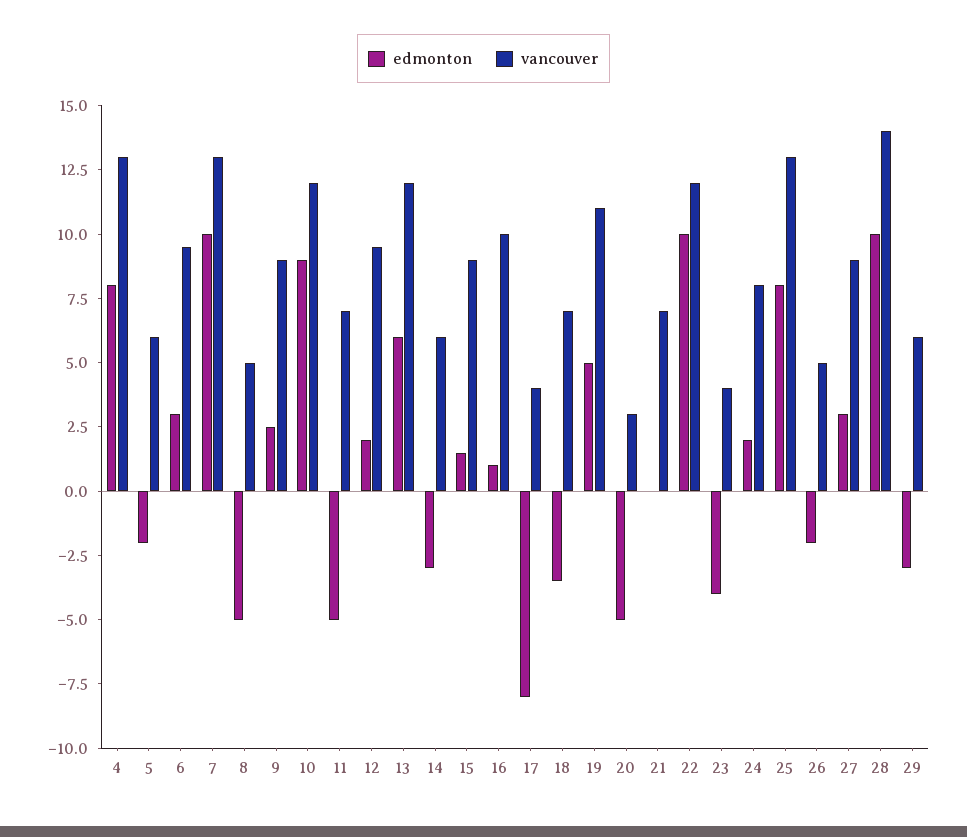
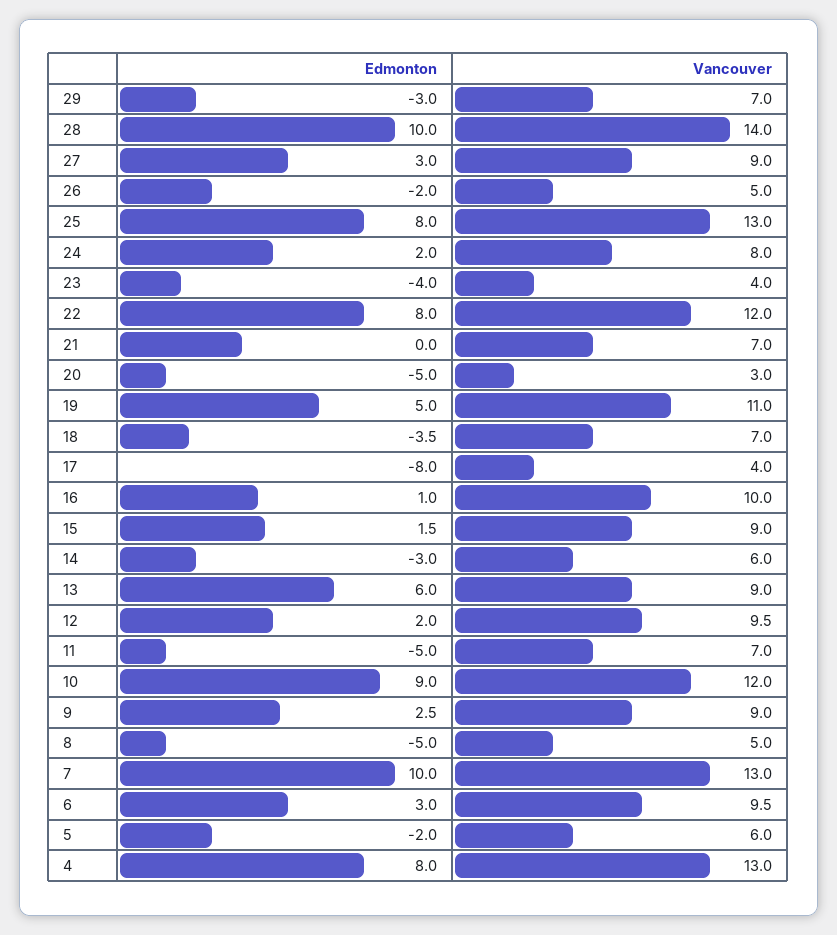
  {
    "edmonton": {
      "4": 8,
      "5": -2,
      "6": 3,
      "7": 10,
      "8": -5,
      "9": 2.5,
      "10": 9,
      "11": -5,
      "12": 2,
      "13": 6,
      "14": -3,
      "15": 1.5,
      "16": 1,
      "17": -8,
      "18": -3.5,
      "19": 5,
      "20": -5,
      "21": 0,
-     "22": 10,
+     "22": 8,
      "23": -4,
      "24": 2,
      "25": 8,
      "26": -2,
      "27": 3,
      "28": 10,
      "29": -3
    },
    "vancouver": {
      "4": 13,
      "5": 6,
      "6": 9.5,
      "7": 13,
      "8": 5,
      "9": 9,
      "10": 12,
      "11": 7,
      "12": 9.5,
-     "13": 12,
+     "13": 9,
      "14": 6,
      "15": 9,
      "16": 10,
      "17": 4,
      "18": 7,
      "19": 11,
      "20": 3,
      "21": 7,
      "22": 12,
      "23": 4,
      "24": 8,
      "25": 13,
      "26": 5,
      "27": 9,
      "28": 14,
-     "29": 6
+     "29": 7
    }
  }

